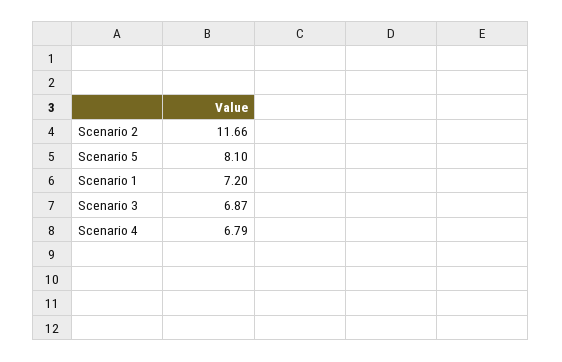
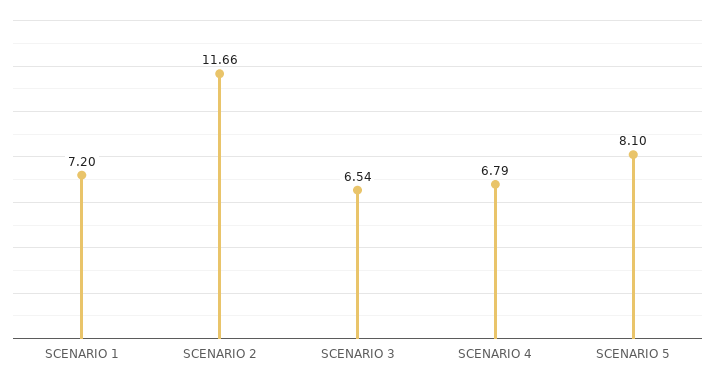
  {
    "Scenario 2": 11.66,
    "Scenario 5": 8.1,
    "Scenario 1": 7.2,
-   "Scenario 3": 6.87,
+   "Scenario 3": 6.54,
    "Scenario 4": 6.79
  }

